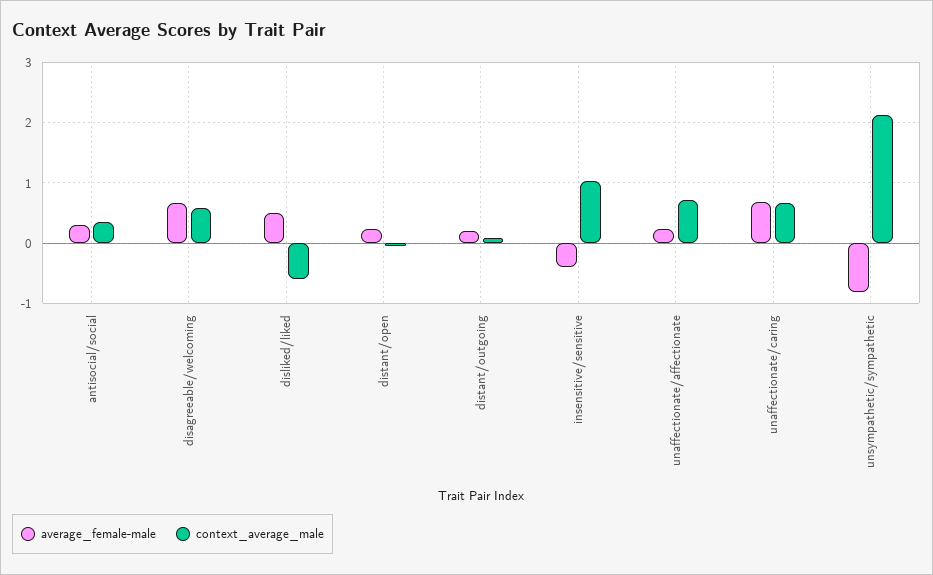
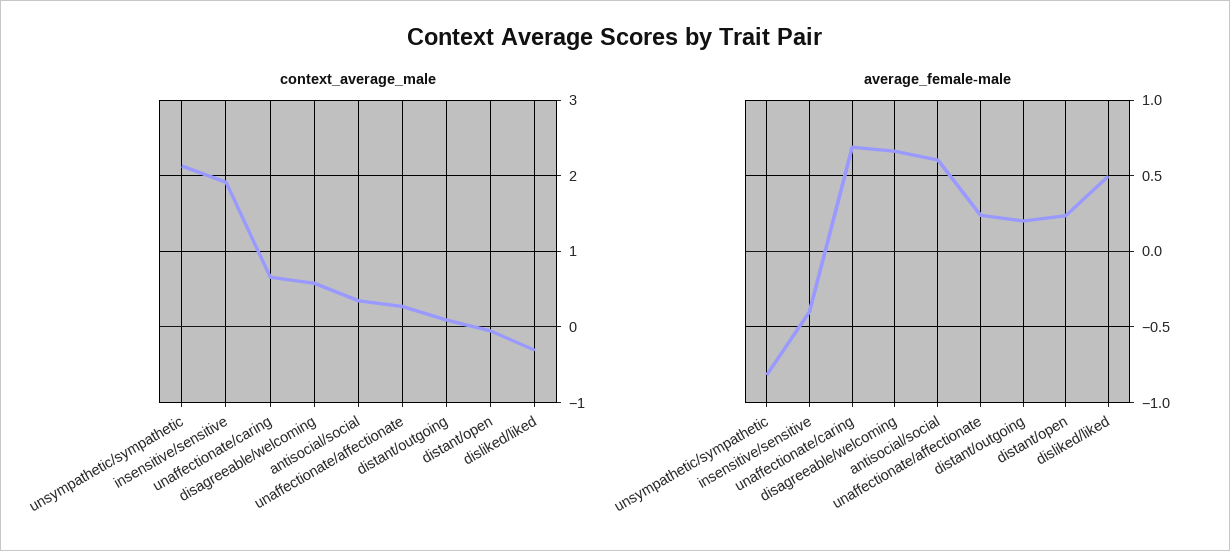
  {
    "average_female-male": {
-     "antisocial/social": 0.3,
+     "antisocial/social": 0.6,
      "disagreeable/welcoming": 0.65,
      "disliked/liked": 0.5,
      "distant/open": 0.25,
      "distant/outgoing": 0.2,
      "insensitive/sensitive": -0.4,
      "unaffectionate/affectionate": 0.25,
      "unaffectionate/caring": 0.7,
      "unsympathetic/sympathetic": -0.8
    },
    "context_average_male": {
      "antisocial/social": 0.3,
      "disagreeable/welcoming": 0.6,
-     "disliked/liked": -0.6,
+     "disliked/liked": -0.3,
      "distant/open": -0.1,
      "distant/outgoing": 0.1,
-     "insensitive/sensitive": 1,
+     "insensitive/sensitive": 1.9,
-     "unaffectionate/affectionate": 0.7,
+     "unaffectionate/affectionate": 0.3,
      "unaffectionate/caring": 0.7,
      "unsympathetic/sympathetic": 2.1
    }
  }

